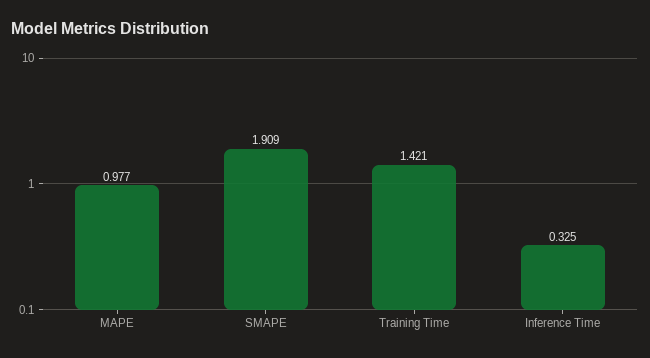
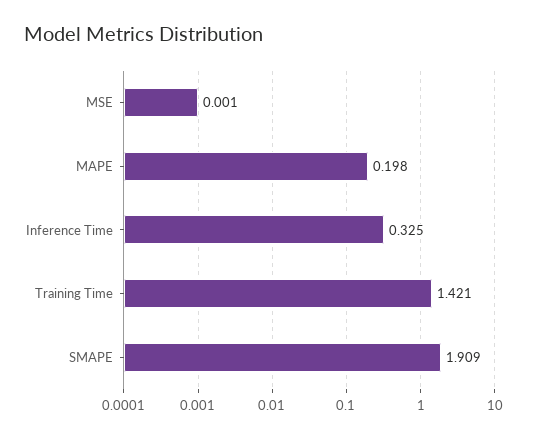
  {
-   "MAPE": 0.977,
+   "MAPE": 0.198,
    "SMAPE": 1.909,
    "Training Time": 1.421,
-   "Inference Time": 0.325
+   "Inference Time": 0.325,
+   "MSE": 0.001
  }

